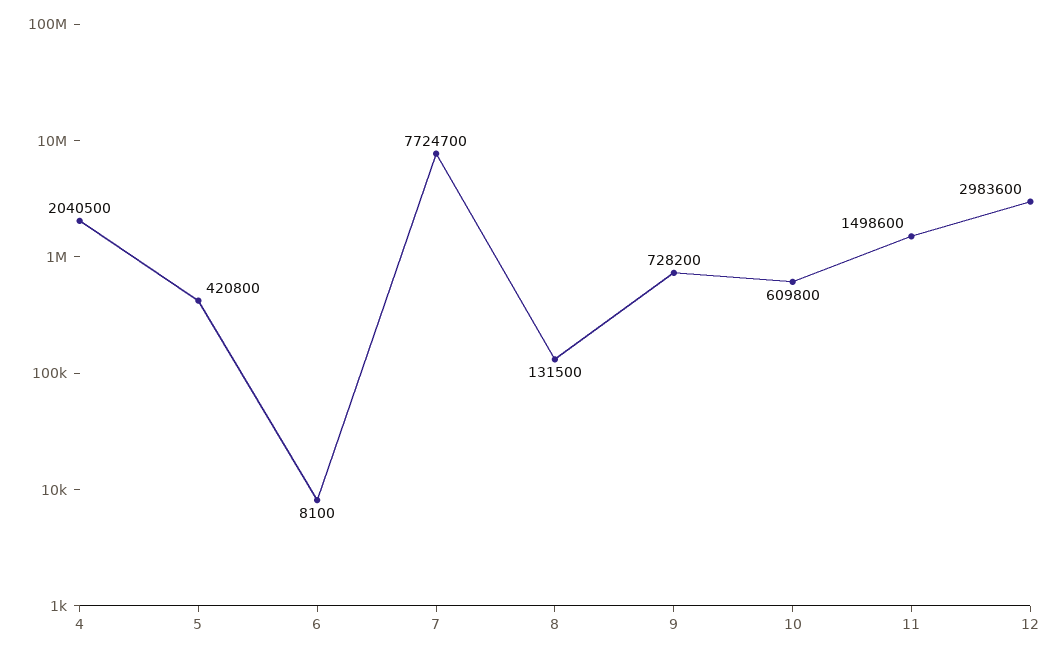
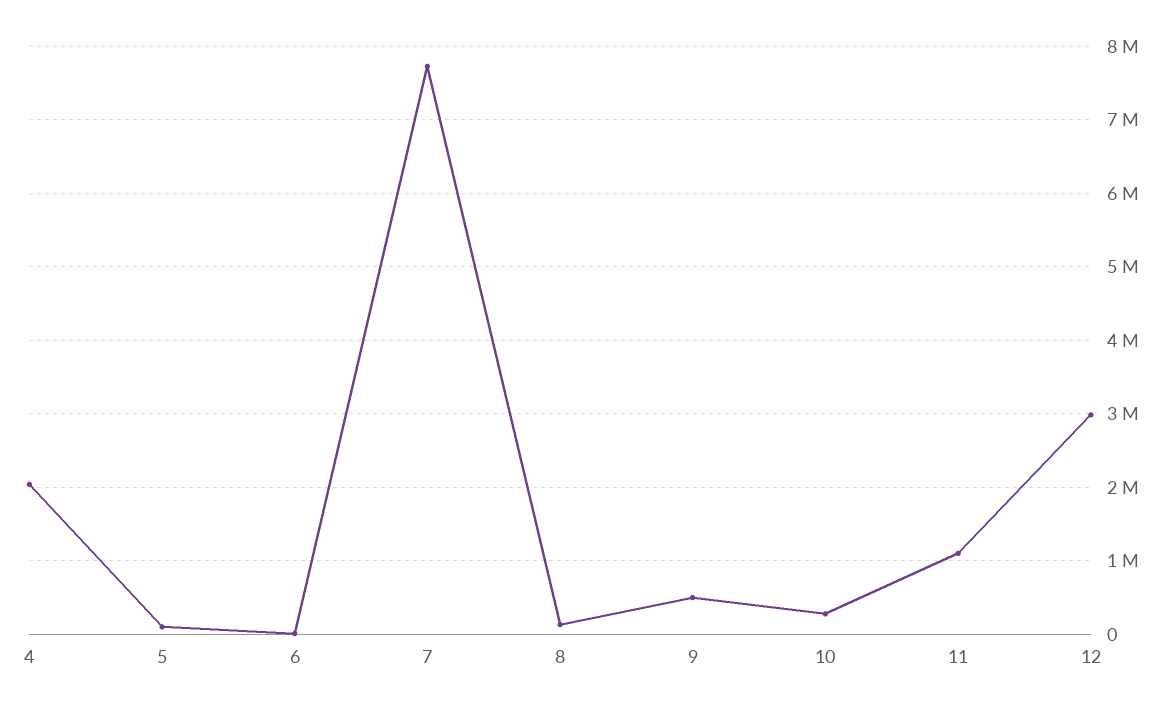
  {
    "4": 2040500,
-   "5": 420800,
+   "5": 100000,
    "6": 8100,
    "7": 7724700,
    "8": 131500,
-   "9": 728200,
+   "9": 500000,
-   "10": 609800,
+   "10": 300000,
-   "11": 1498600,
+   "11": 1100000,
    "12": 2983600
  }

